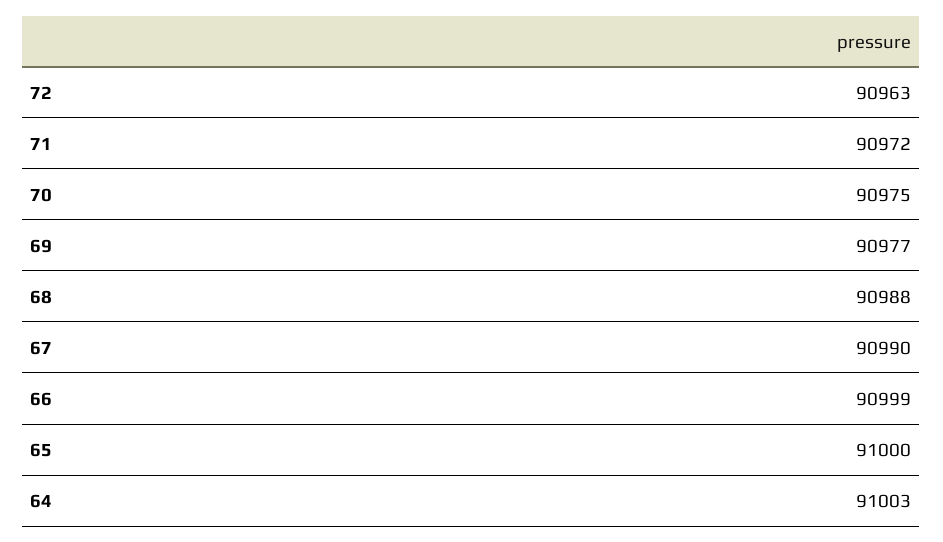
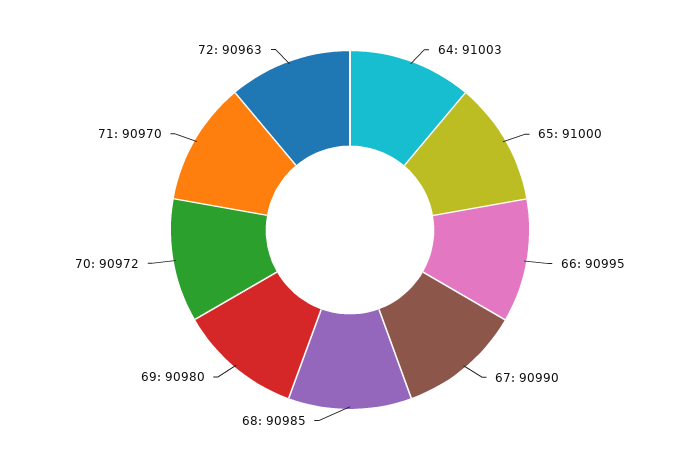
  {
    "72": 90963,
-   "71": 90972,
+   "71": 90970,
-   "70": 90975,
+   "70": 90972,
-   "69": 90977,
+   "69": 90980,
-   "68": 90988,
+   "68": 90985,
    "67": 90990,
-   "66": 90999,
+   "66": 90995,
    "65": 91000,
    "64": 91003
  }

